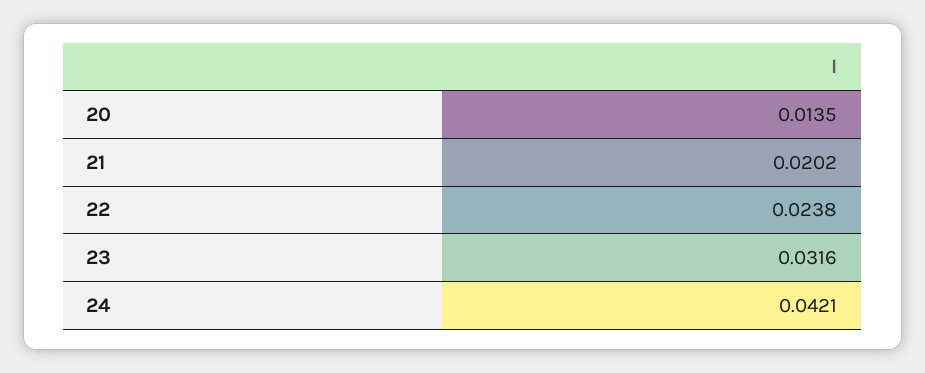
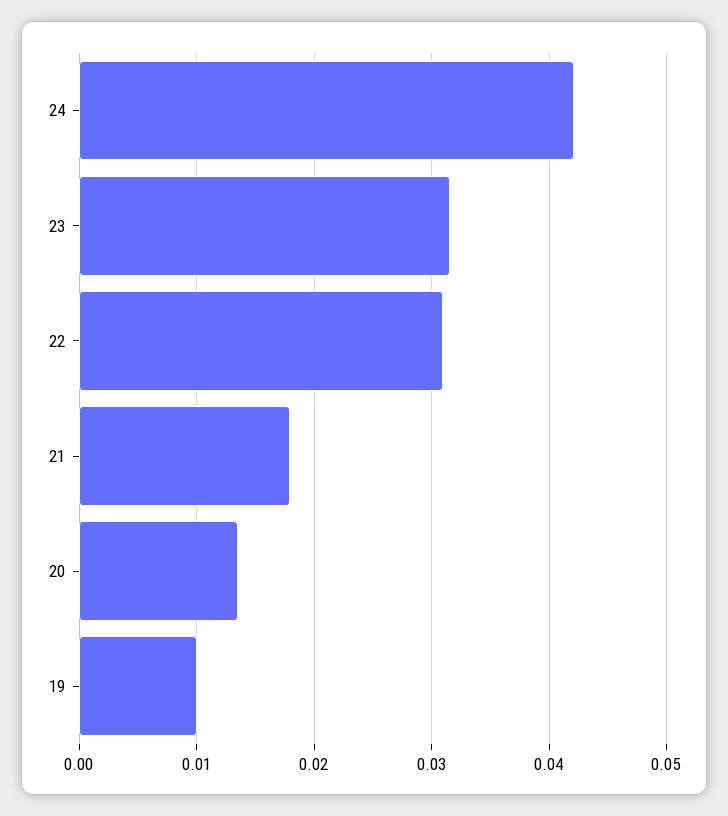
  {
    "20": 0.0135,
-   "21": 0.0202,
+   "21": 0.018,
-   "22": 0.0238,
+   "22": 0.031,
    "23": 0.0316,
-   "24": 0.0421
+   "24": 0.0421,
+   "19": 0.01
  }

